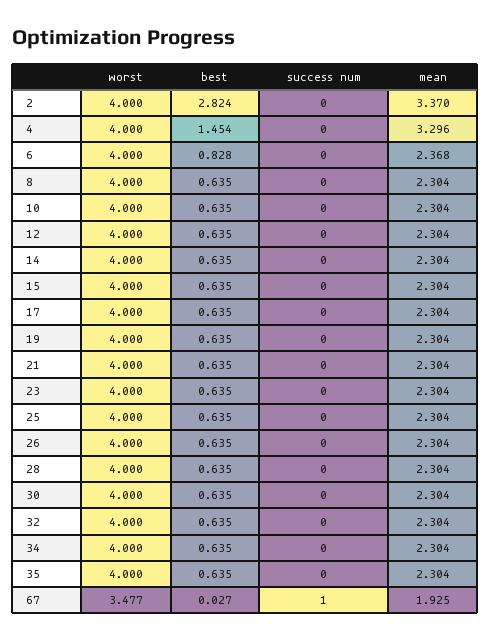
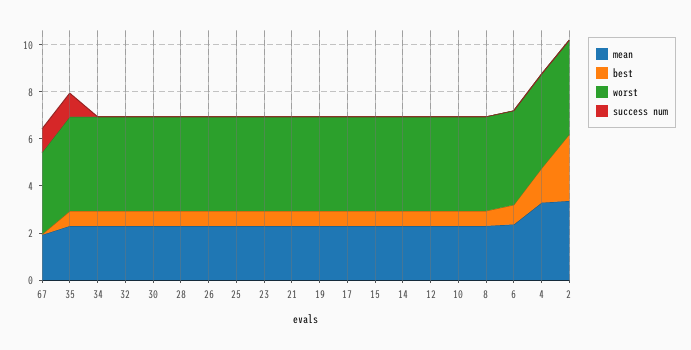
  {
    "worst": {
      "2": 4,
      "4": 4,
      "6": 4,
      "8": 4,
      "10": 4,
      "12": 4,
      "14": 4,
      "15": 4,
      "17": 4,
      "19": 4,
      "21": 4,
      "23": 4,
      "25": 4,
      "26": 4,
      "28": 4,
      "30": 4,
      "32": 4,
      "34": 4,
      "35": 4,
      "67": 3.477
    },
    "best": {
      "2": 2.824,
      "4": 1.454,
      "6": 0.828,
      "8": 0.635,
      "10": 0.635,
      "12": 0.635,
      "14": 0.635,
      "15": 0.635,
      "17": 0.635,
      "19": 0.635,
      "21": 0.635,
      "23": 0.635,
      "25": 0.635,
      "26": 0.635,
      "28": 0.635,
      "30": 0.635,
      "32": 0.635,
      "34": 0.635,
      "35": 0.635,
      "67": 0.027
    },
    "success num": {
      "2": 0,
      "4": 0,
      "6": 0,
      "8": 0,
      "10": 0,
      "12": 0,
      "14": 0,
      "15": 0,
      "17": 0,
      "19": 0,
      "21": 0,
      "23": 0,
      "25": 0,
      "26": 0,
      "28": 0,
      "30": 0,
      "32": 0,
      "34": 0,
-     "35": 0,
+     "35": 1,
      "67": 1
    },
    "mean": {
      "2": 3.37,
      "4": 3.296,
      "6": 2.368,
      "8": 2.304,
      "10": 2.304,
      "12": 2.304,
      "14": 2.304,
      "15": 2.304,
      "17": 2.304,
      "19": 2.304,
      "21": 2.304,
      "23": 2.304,
      "25": 2.304,
      "26": 2.304,
      "28": 2.304,
      "30": 2.304,
      "32": 2.304,
      "34": 2.304,
      "35": 2.304,
      "67": 1.925
    }
  }

